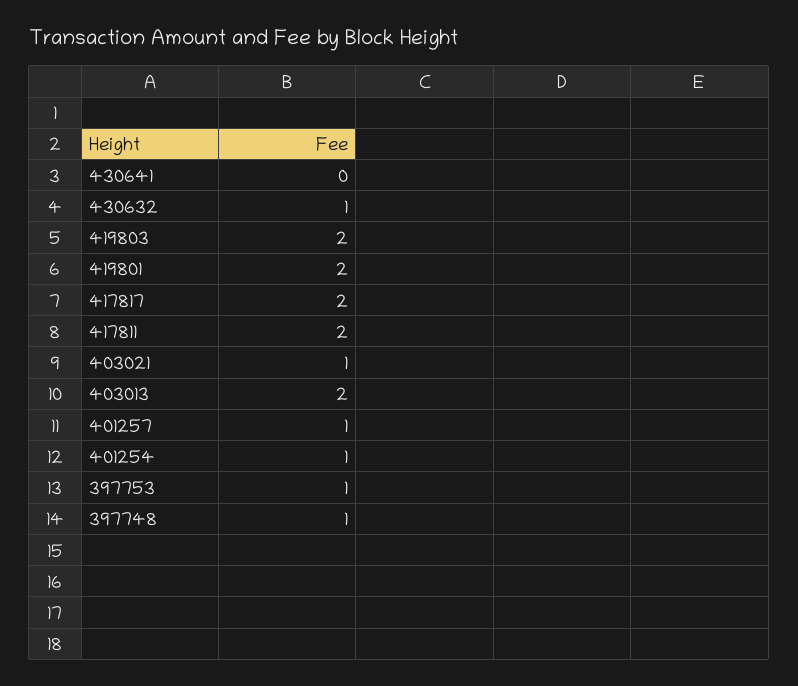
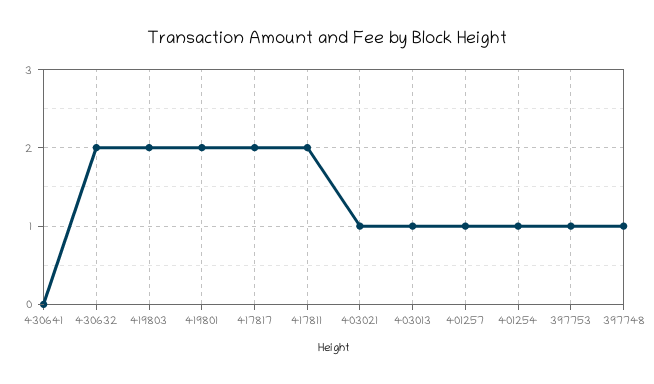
  {
    "430641": 0,
-   "430632": 1,
+   "430632": 2,
    "419803": 2,
    "419801": 2,
    "417817": 2,
    "417811": 2,
    "403021": 1,
-   "403013": 2,
+   "403013": 1,
    "401257": 1,
    "401254": 1,
    "397753": 1,
    "397748": 1
  }

